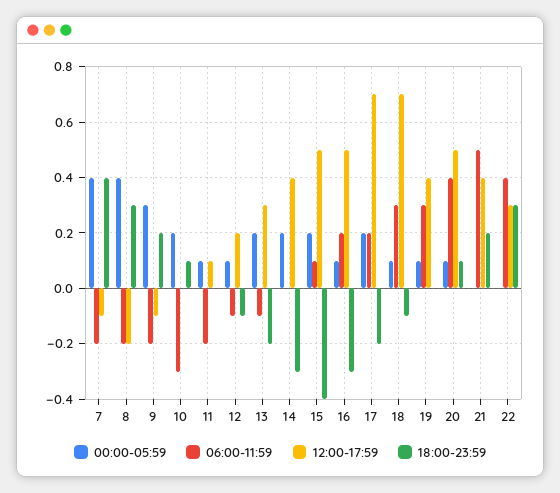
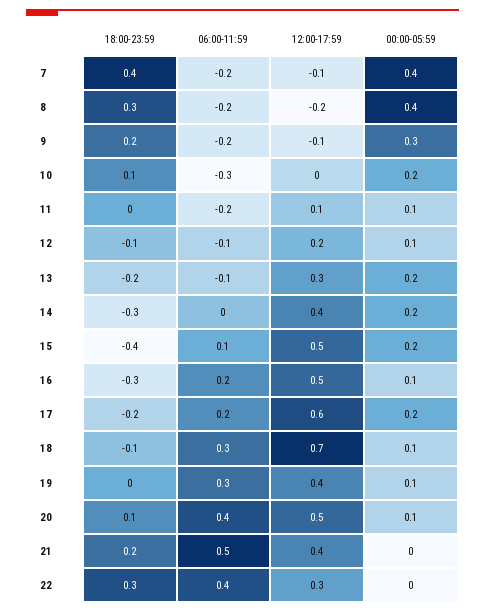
  {
    "00:00-05:59": {
      "7": 0.4,
      "8": 0.4,
      "9": 0.3,
      "10": 0.2,
      "11": 0.1,
      "12": 0.1,
      "13": 0.2,
      "14": 0.2,
      "15": 0.2,
      "16": 0.1,
      "17": 0.2,
      "18": 0.1,
      "19": 0.1,
      "20": 0.1,
      "21": 0,
      "22": 0
    },
    "06:00-11:59": {
      "7": -0.2,
      "8": -0.2,
      "9": -0.2,
      "10": -0.3,
      "11": -0.2,
      "12": -0.1,
      "13": -0.1,
      "14": 0,
      "15": 0.1,
      "16": 0.2,
      "17": 0.2,
      "18": 0.3,
      "19": 0.3,
      "20": 0.4,
      "21": 0.5,
      "22": 0.4
    },
    "12:00-17:59": {
      "7": -0.1,
      "8": -0.2,
      "9": -0.1,
      "10": 0,
      "11": 0.1,
      "12": 0.2,
      "13": 0.3,
      "14": 0.4,
      "15": 0.5,
      "16": 0.5,
-     "17": 0.7,
+     "17": 0.6,
      "18": 0.7,
      "19": 0.4,
      "20": 0.5,
      "21": 0.4,
      "22": 0.3
    },
    "18:00-23:59": {
      "7": 0.4,
      "8": 0.3,
      "9": 0.2,
      "10": 0.1,
      "11": 0,
      "12": -0.1,
      "13": -0.2,
      "14": -0.3,
      "15": -0.4,
      "16": -0.3,
      "17": -0.2,
      "18": -0.1,
      "19": 0,
      "20": 0.1,
      "21": 0.2,
      "22": 0.3
    }
  }

